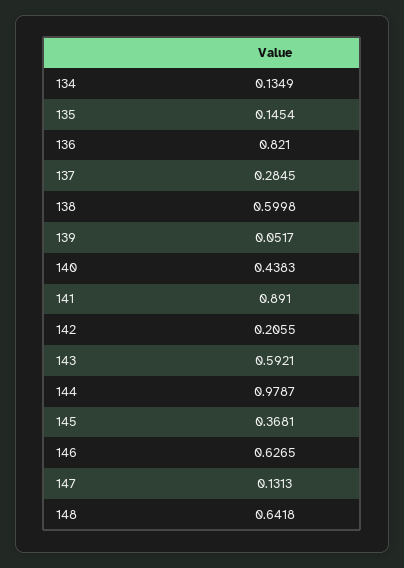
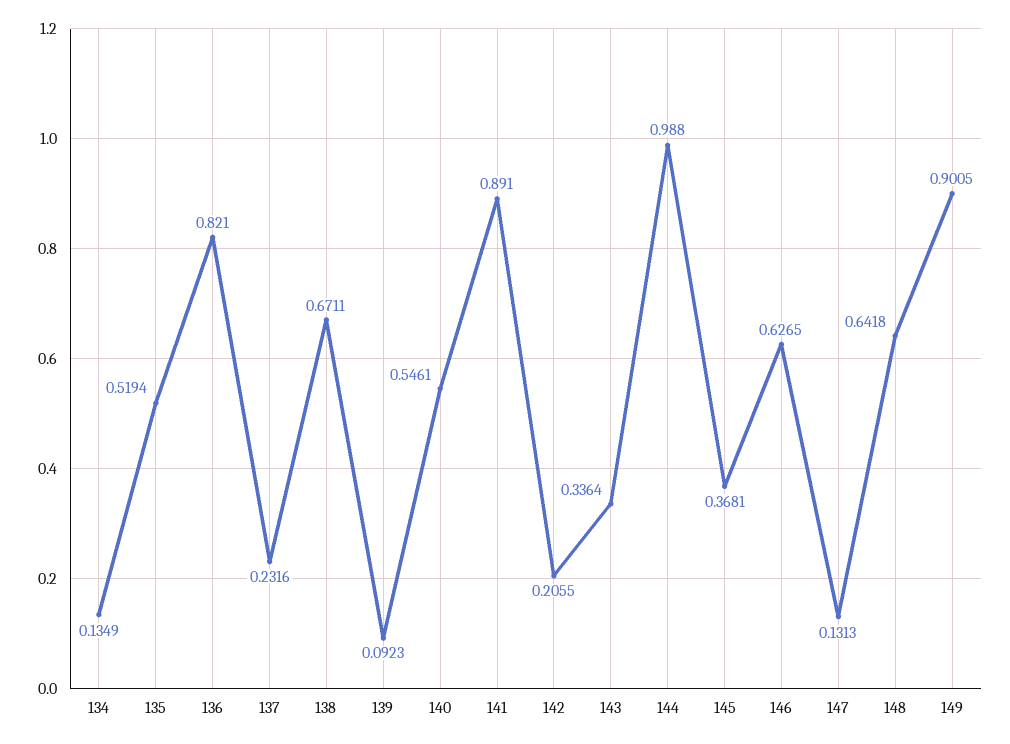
  {
    "134": 0.1349,
-   "135": 0.1454,
+   "135": 0.5194,
    "136": 0.821,
-   "137": 0.2845,
+   "137": 0.2316,
-   "138": 0.5998,
+   "138": 0.6711,
-   "139": 0.0517,
+   "139": 0.0923,
-   "140": 0.4383,
+   "140": 0.5461,
    "141": 0.891,
    "142": 0.2055,
-   "143": 0.5921,
+   "143": 0.3364,
-   "144": 0.9787,
+   "144": 0.988,
    "145": 0.3681,
    "146": 0.6265,
    "147": 0.1313,
-   "148": 0.6418
+   "148": 0.6418,
+   "149": 0.9005
  }

